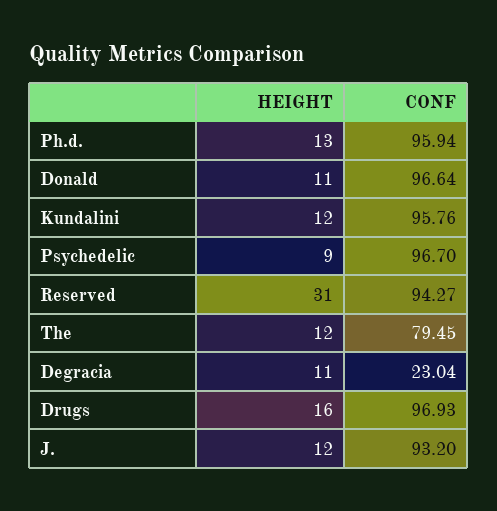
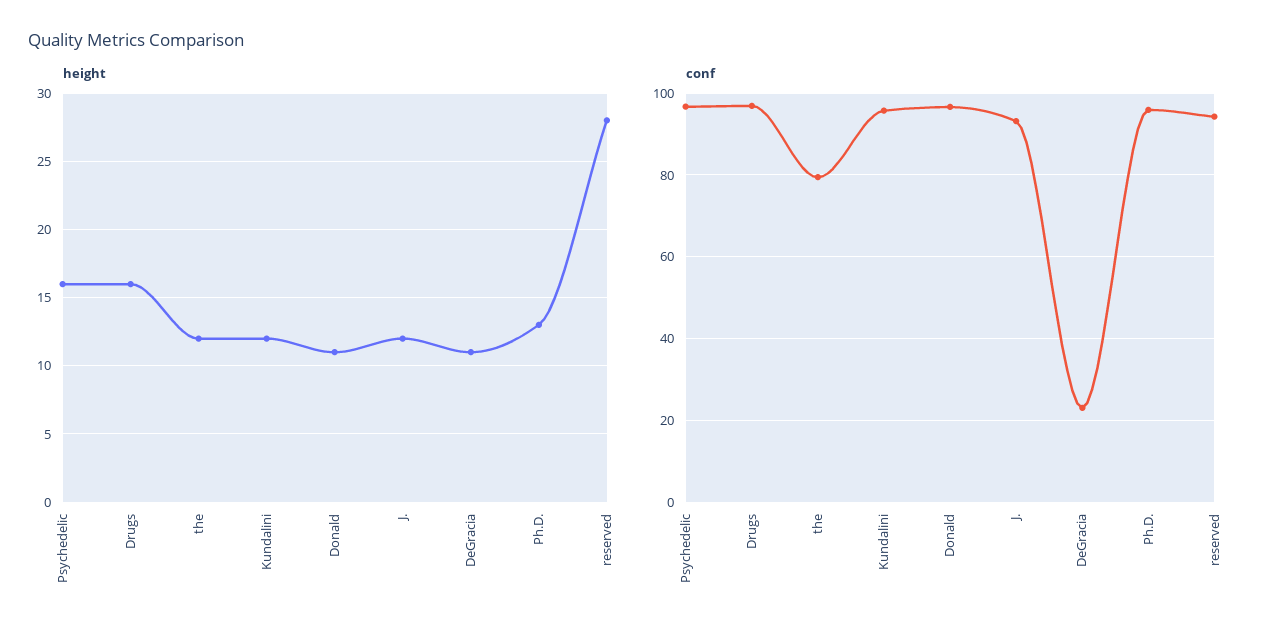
  {
    "HEIGHT": {
      "Ph.d.": 13,
      "Donald": 11,
      "Kundalini": 12,
-     "Psychedelic": 9,
+     "Psychedelic": 16,
-     "Reserved": 31,
+     "Reserved": 28,
      "The": 12,
      "Degracia": 11,
      "Drugs": 16,
      "J.": 12
    },
    "CONF": {
      "Ph.d.": 95.94,
      "Donald": 96.64,
      "Kundalini": 95.76,
      "Psychedelic": 96.7,
      "Reserved": 94.27,
      "The": 79.45,
      "Degracia": 23.04,
      "Drugs": 96.93,
      "J.": 93.2
    }
  }

